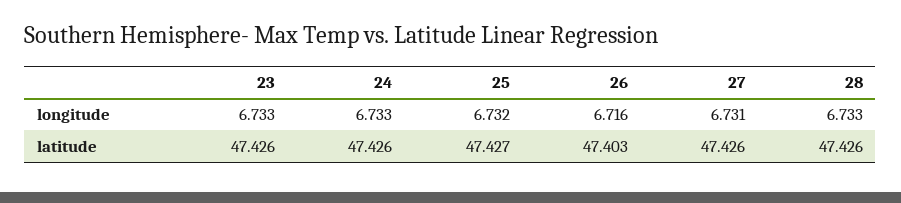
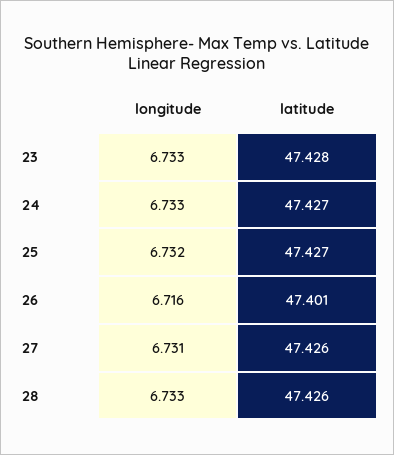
  {
    "23": {
      "longitude": 6.733,
-     "latitude": 47.426
+     "latitude": 47.428
    },
    "24": {
      "longitude": 6.733,
-     "latitude": 47.426
+     "latitude": 47.427
    },
    "25": {
      "longitude": 6.732,
      "latitude": 47.427
    },
    "26": {
      "longitude": 6.716,
-     "latitude": 47.403
+     "latitude": 47.401
    },
    "27": {
      "longitude": 6.731,
      "latitude": 47.426
    },
    "28": {
      "longitude": 6.733,
      "latitude": 47.426
    }
  }

